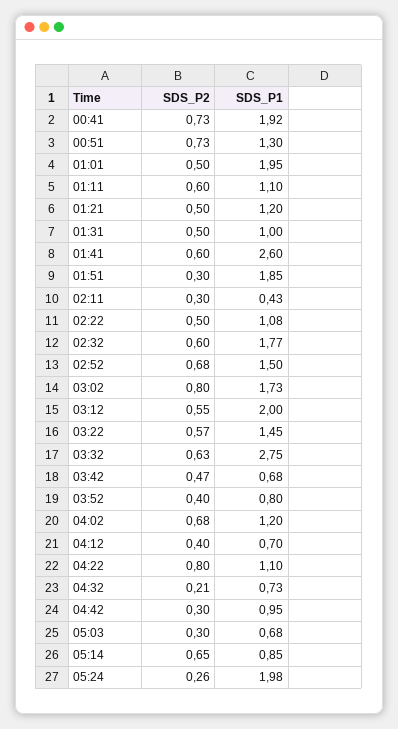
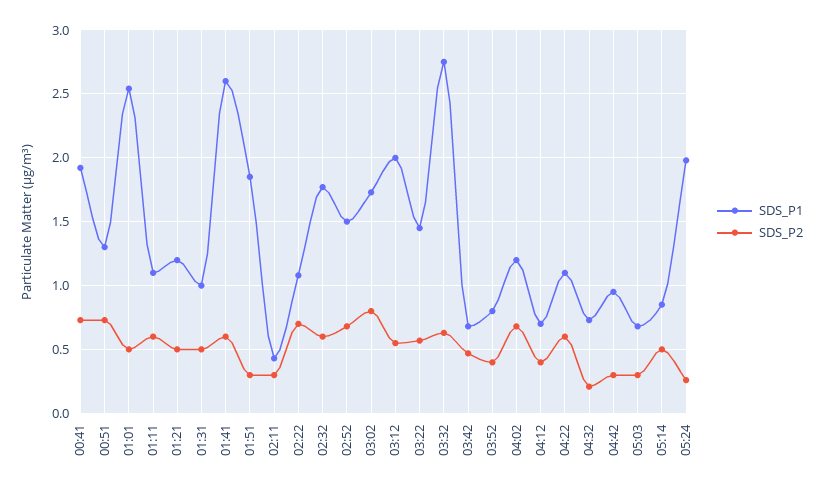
  {
    "SDS_P2": {
      "00:41": 0.73,
      "00:51": 0.73,
      "01:01": 0.5,
      "01:11": 0.6,
      "01:21": 0.5,
      "01:31": 0.5,
      "01:41": 0.6,
      "01:51": 0.3,
      "02:11": 0.3,
-     "02:22": 0.5,
+     "02:22": 0.7,
      "02:32": 0.6,
      "02:52": 0.68,
      "03:02": 0.8,
      "03:12": 0.55,
      "03:22": 0.57,
      "03:32": 0.63,
      "03:42": 0.47,
      "03:52": 0.4,
      "04:02": 0.68,
      "04:12": 0.4,
-     "04:22": 0.8,
+     "04:22": 0.6,
      "04:32": 0.21,
      "04:42": 0.3,
      "05:03": 0.3,
-     "05:14": 0.65,
+     "05:14": 0.5,
      "05:24": 0.26
    },
    "SDS_P1": {
      "00:41": 1.92,
      "00:51": 1.3,
-     "01:01": 1.95,
+     "01:01": 2.55,
      "01:11": 1.1,
      "01:21": 1.2,
      "01:31": 1,
      "01:41": 2.6,
      "01:51": 1.85,
      "02:11": 0.43,
      "02:22": 1.08,
      "02:32": 1.77,
      "02:52": 1.5,
      "03:02": 1.73,
      "03:12": 2,
      "03:22": 1.45,
      "03:32": 2.75,
      "03:42": 0.68,
      "03:52": 0.8,
      "04:02": 1.2,
      "04:12": 0.7,
      "04:22": 1.1,
      "04:32": 0.73,
      "04:42": 0.95,
      "05:03": 0.68,
      "05:14": 0.85,
      "05:24": 1.98
    }
  }

